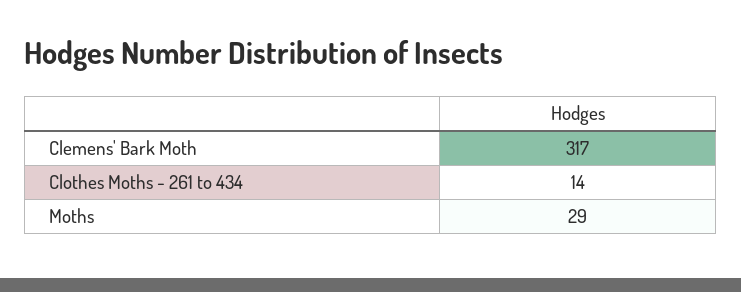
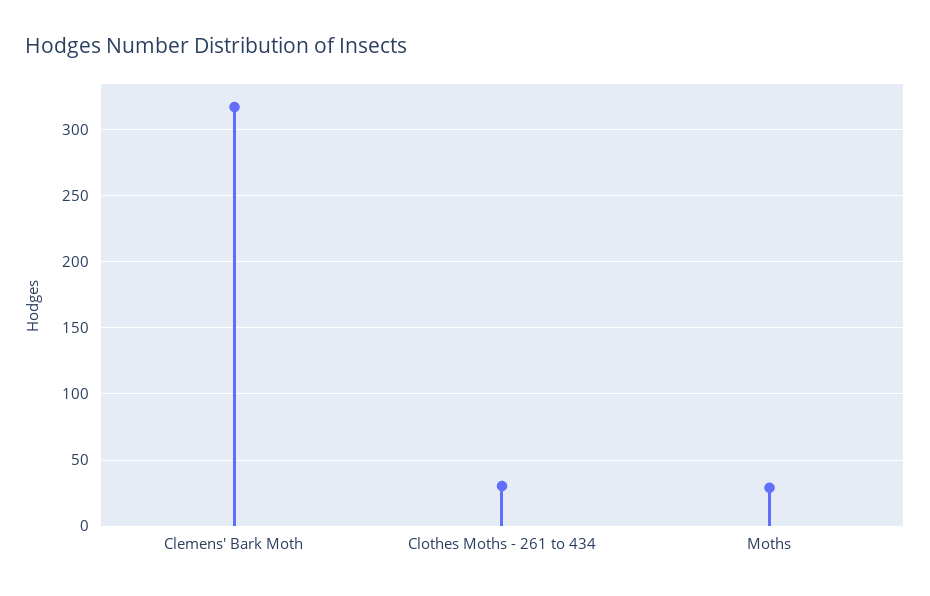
  {
    "Clemens' Bark Moth": 317,
-   "Clothes Moths - 261 to 434": 14,
+   "Clothes Moths - 261 to 434": 30,
    "Moths": 29
  }

